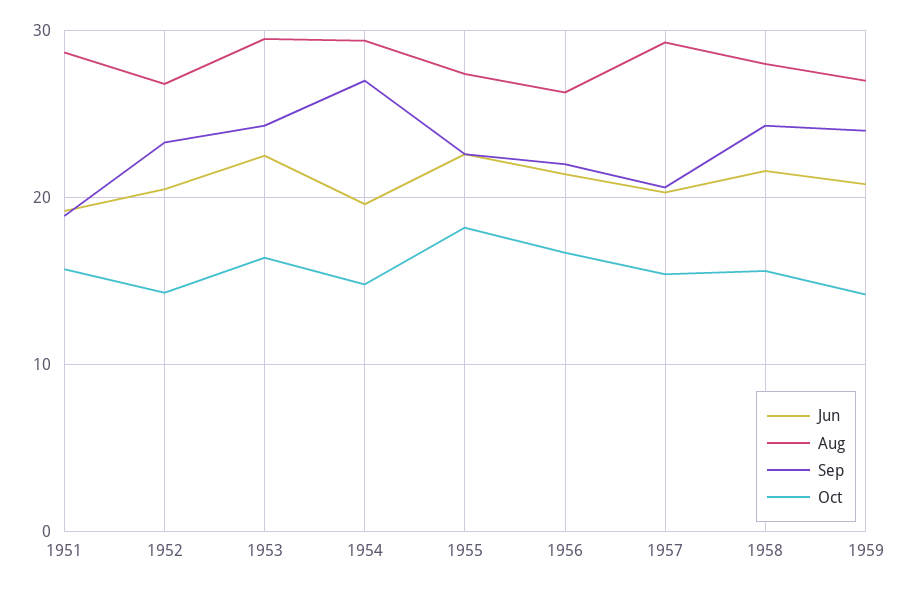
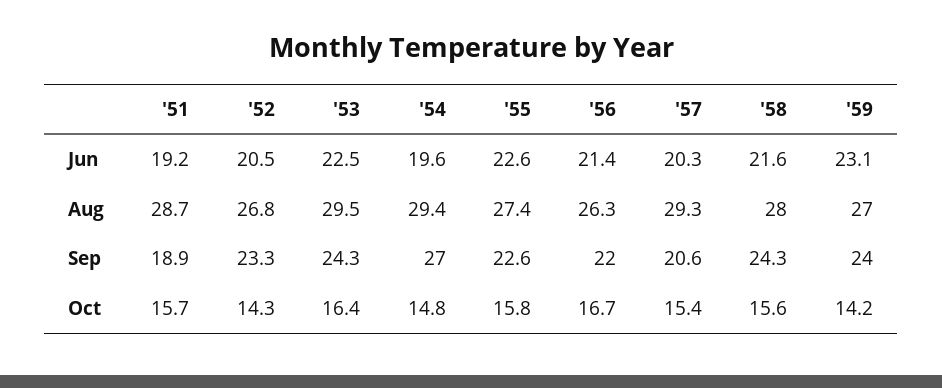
  {
    "Jun": {
      "1951": 19.2,
      "1952": 20.5,
      "1953": 22.5,
      "1954": 19.6,
      "1955": 22.6,
      "1956": 21.4,
      "1957": 20.3,
      "1958": 21.6,
-     "1959": 21
+     "1959": 23.1
    },
    "Aug": {
      "1951": 28.7,
      "1952": 26.8,
      "1953": 29.5,
      "1954": 29.4,
      "1955": 27.4,
      "1956": 26.3,
      "1957": 29.3,
      "1958": 28,
      "1959": 27
    },
    "Sep": {
      "1951": 18.9,
      "1952": 23.3,
      "1953": 24.3,
      "1954": 27,
      "1955": 22.6,
      "1956": 22,
      "1957": 20.6,
      "1958": 24.3,
      "1959": 24
    },
    "Oct": {
      "1951": 15.7,
      "1952": 14.3,
      "1953": 16.4,
      "1954": 14.8,
-     "1955": 18,
+     "1955": 15.8,
      "1956": 16.7,
      "1957": 15.4,
      "1958": 15.6,
      "1959": 14.2
    }
  }

